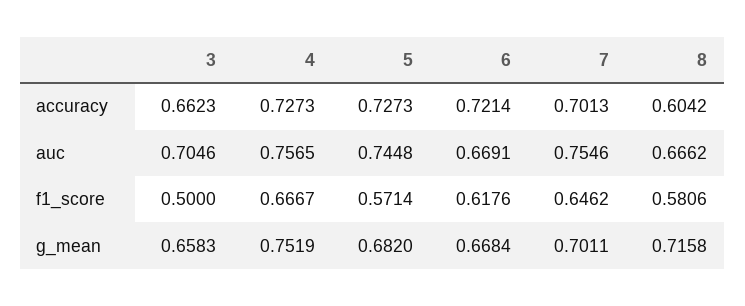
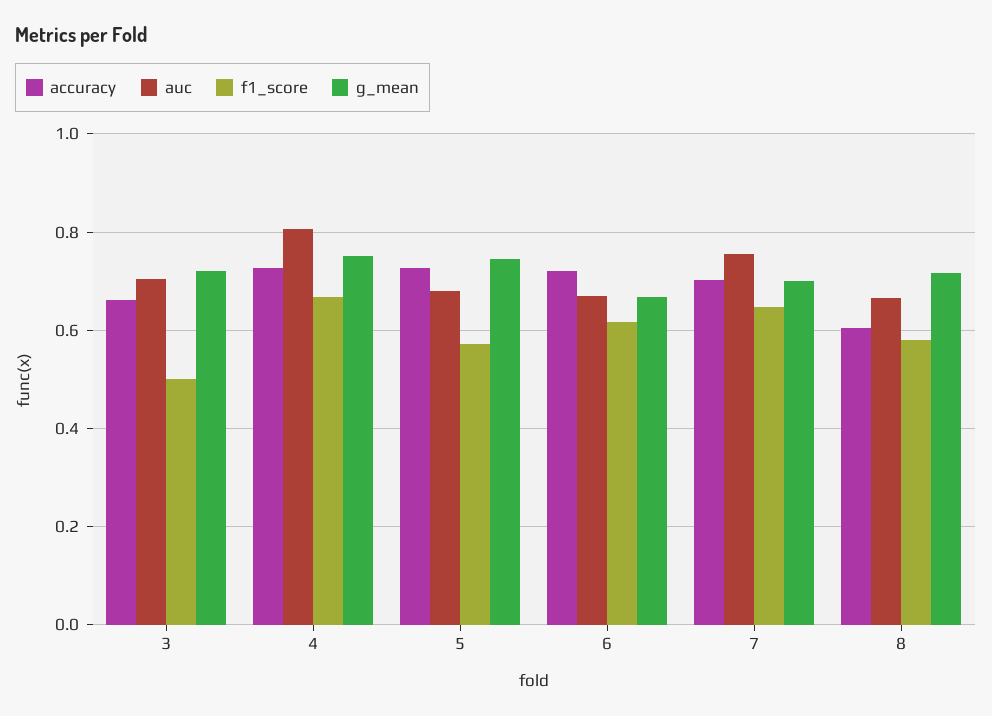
  {
    "accuracy": {
      "3": 0.6623,
      "4": 0.7273,
      "5": 0.7273,
      "6": 0.7214,
      "7": 0.7013,
      "8": 0.6042
    },
    "auc": {
      "3": 0.7046,
-     "4": 0.7565,
+     "4": 0.8,
-     "5": 0.7448,
+     "5": 0.68,
      "6": 0.6691,
      "7": 0.7546,
      "8": 0.6662
    },
    "f1_score": {
      "3": 0.5,
      "4": 0.6667,
      "5": 0.5714,
      "6": 0.6176,
      "7": 0.6462,
      "8": 0.5806
    },
    "g_mean": {
-     "3": 0.6583,
+     "3": 0.72,
      "4": 0.7519,
-     "5": 0.682,
+     "5": 0.74,
      "6": 0.6684,
      "7": 0.7011,
      "8": 0.7158
    }
  }

